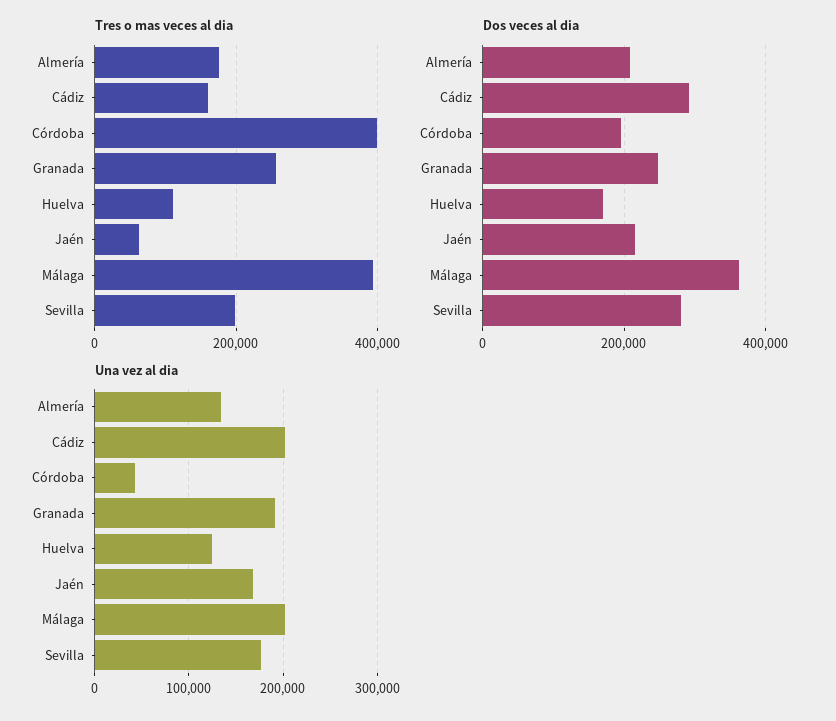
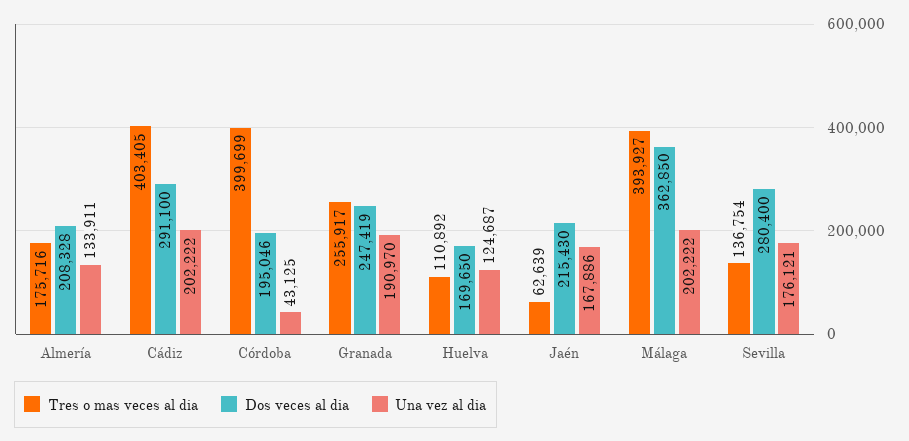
  {
    "Tres o mas veces al dia": {
      "Almería": 175716,
-     "Cádiz": 160000,
+     "Cádiz": 403405,
      "Córdoba": 399699,
      "Granada": 255917,
      "Huelva": 110892,
      "Jaén": 62639,
      "Málaga": 393927,
-     "Sevilla": 200000
+     "Sevilla": 136754
    },
    "Dos veces al dia": {
      "Almería": 208328,
      "Cádiz": 291100,
      "Córdoba": 195046,
      "Granada": 247419,
      "Huelva": 169650,
      "Jaén": 215430,
      "Málaga": 362850,
      "Sevilla": 280400
    },
    "Una vez al dia": {
      "Almería": 133911,
      "Cádiz": 202222,
      "Córdoba": 43125,
      "Granada": 190970,
      "Huelva": 124687,
      "Jaén": 167886,
      "Málaga": 202222,
      "Sevilla": 176121
    }
  }

